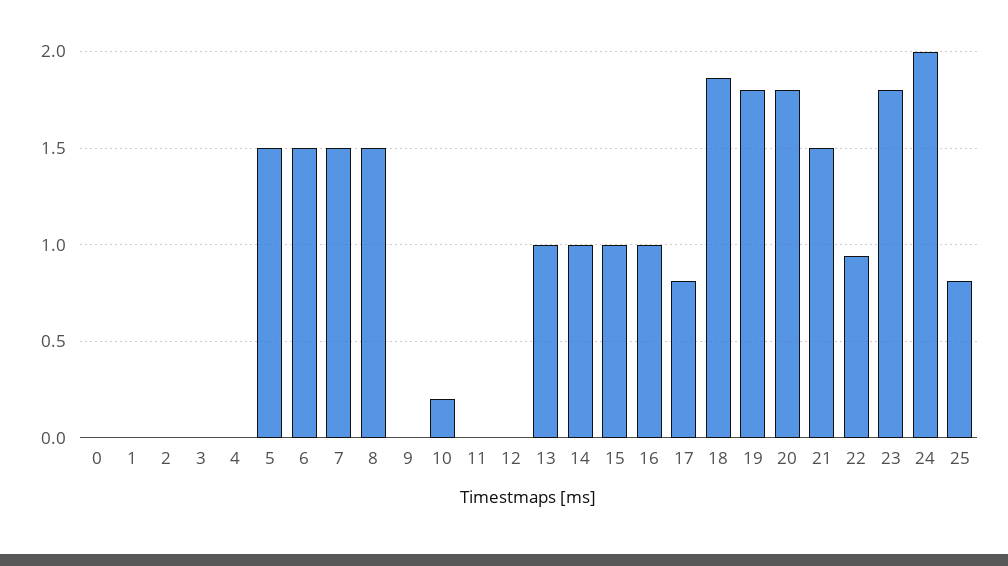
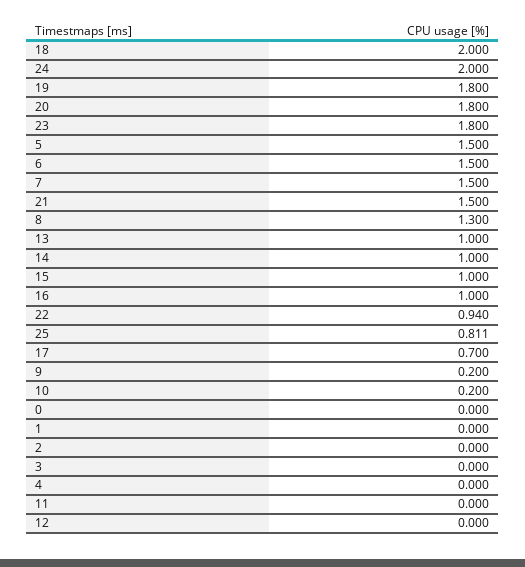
  {
    "0": 0,
    "1": 0,
    "2": 0,
    "3": 0,
    "4": 0,
    "5": 1.5,
    "6": 1.5,
    "7": 1.5,
-   "8": 1.5,
+   "8": 1.3,
-   "9": 0,
+   "9": 0.2,
    "10": 0.2,
    "11": 0,
    "12": 0,
    "13": 1,
    "14": 1,
    "15": 1,
    "16": 1,
-   "17": 0.8,
+   "17": 0.7,
-   "18": 1.85,
+   "18": 2,
    "19": 1.8,
    "20": 1.8,
    "21": 1.5,
    "22": 0.94,
    "23": 1.8,
    "24": 2,
    "25": 0.811
  }

